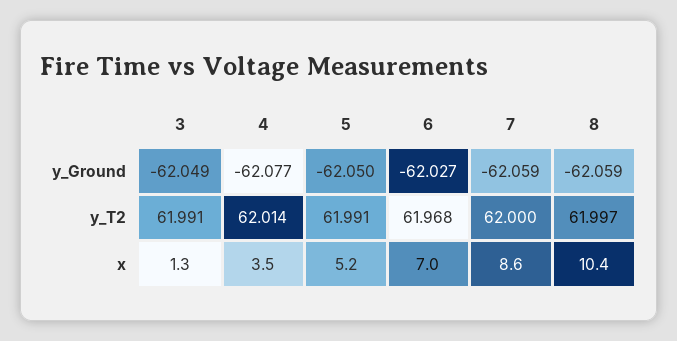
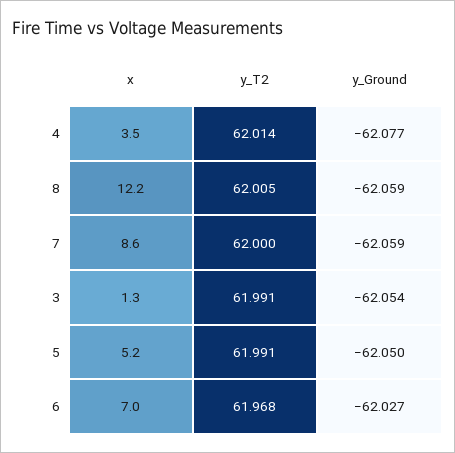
  {
    "3": {
-     "y_Ground": -62.049,
+     "y_Ground": -62.054,
      "y_T2": 61.991,
      "x": 1.3
    },
    "4": {
      "y_Ground": -62.077,
      "y_T2": 62.014,
      "x": 3.5
    },
    "5": {
      "y_Ground": -62.05,
      "y_T2": 61.991,
      "x": 5.2
    },
    "6": {
      "y_Ground": -62.027,
      "y_T2": 61.968,
      "x": 7
    },
    "7": {
      "y_Ground": -62.059,
      "y_T2": 62,
      "x": 8.6
    },
    "8": {
      "y_Ground": -62.059,
-     "y_T2": 61.997,
+     "y_T2": 62.005,
-     "x": 10.4
+     "x": 12.2
    }
  }

